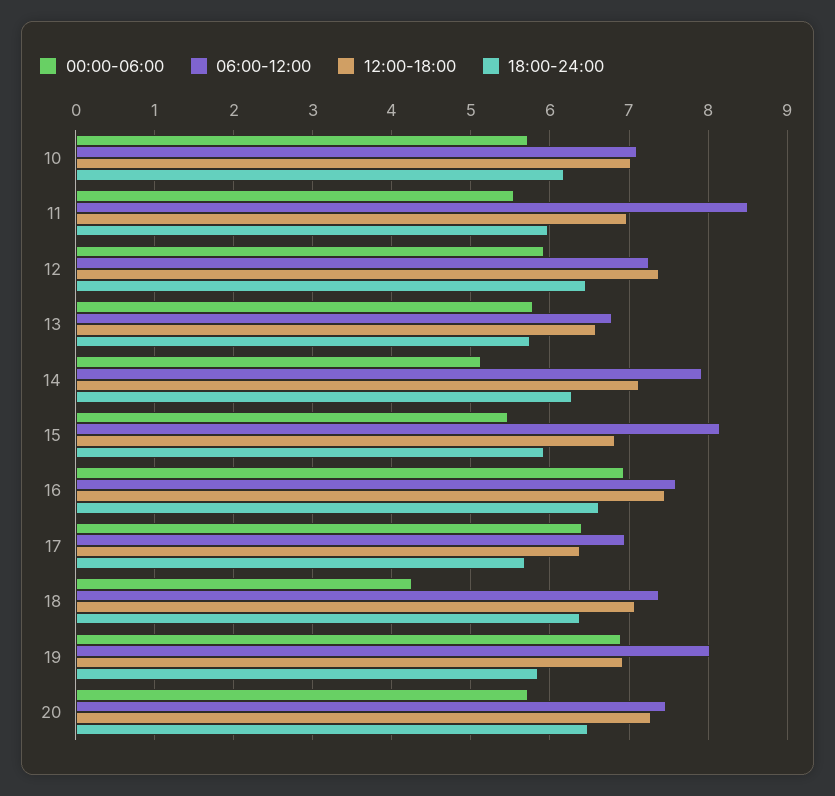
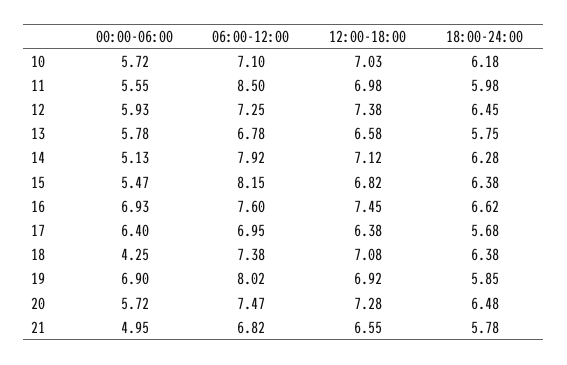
  {
    "00:00-06:00": {
      "10": 5.72,
      "11": 5.55,
      "12": 5.93,
      "13": 5.78,
      "14": 5.13,
      "15": 5.47,
      "16": 6.93,
      "17": 6.4,
      "18": 4.25,
      "19": 6.9,
-     "20": 5.72
+     "20": 5.72,
+     "21": 4.95
    },
    "06:00-12:00": {
      "10": 7.1,
      "11": 8.5,
      "12": 7.25,
      "13": 6.78,
      "14": 7.92,
      "15": 8.15,
      "16": 7.6,
      "17": 6.95,
      "18": 7.38,
      "19": 8.02,
-     "20": 7.47
+     "20": 7.47,
+     "21": 6.82
    },
    "12:00-18:00": {
      "10": 7.03,
      "11": 6.98,
      "12": 7.38,
      "13": 6.58,
      "14": 7.12,
      "15": 6.82,
      "16": 7.45,
      "17": 6.38,
      "18": 7.08,
      "19": 6.92,
-     "20": 7.28
+     "20": 7.28,
+     "21": 6.55
    },
    "18:00-24:00": {
      "10": 6.18,
      "11": 5.98,
      "12": 6.45,
      "13": 5.75,
      "14": 6.28,
-     "15": 5.9,
+     "15": 6.38,
      "16": 6.62,
      "17": 5.68,
      "18": 6.38,
      "19": 5.85,
-     "20": 6.48
+     "20": 6.48,
+     "21": 5.78
    }
  }

